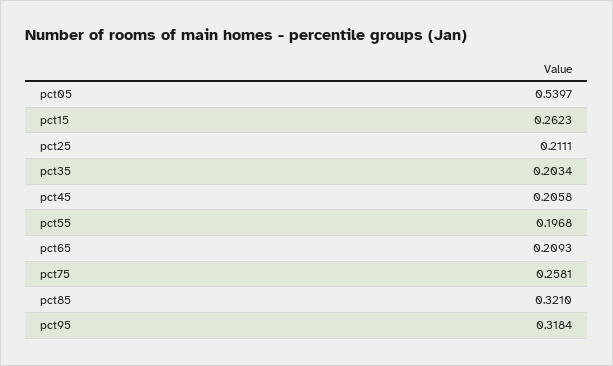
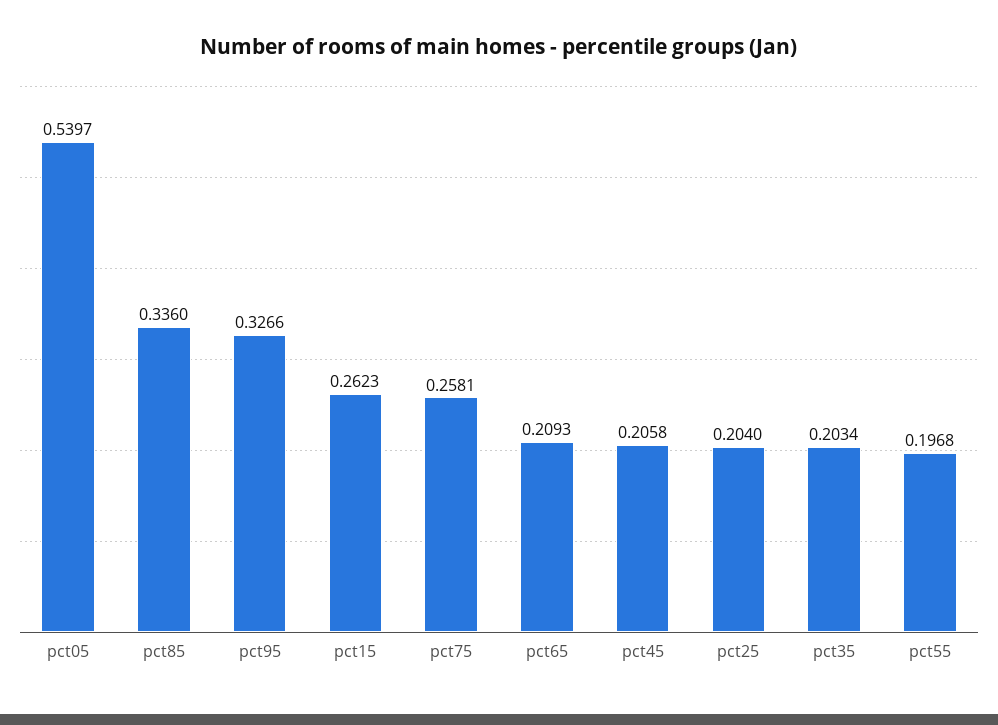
  {
    "pct05": 0.5397,
    "pct15": 0.2623,
-   "pct25": 0.2111,
+   "pct25": 0.204,
    "pct35": 0.2034,
    "pct45": 0.2058,
    "pct55": 0.1968,
    "pct65": 0.2093,
    "pct75": 0.2581,
-   "pct85": 0.321,
+   "pct85": 0.336,
-   "pct95": 0.3184
+   "pct95": 0.3266
  }

